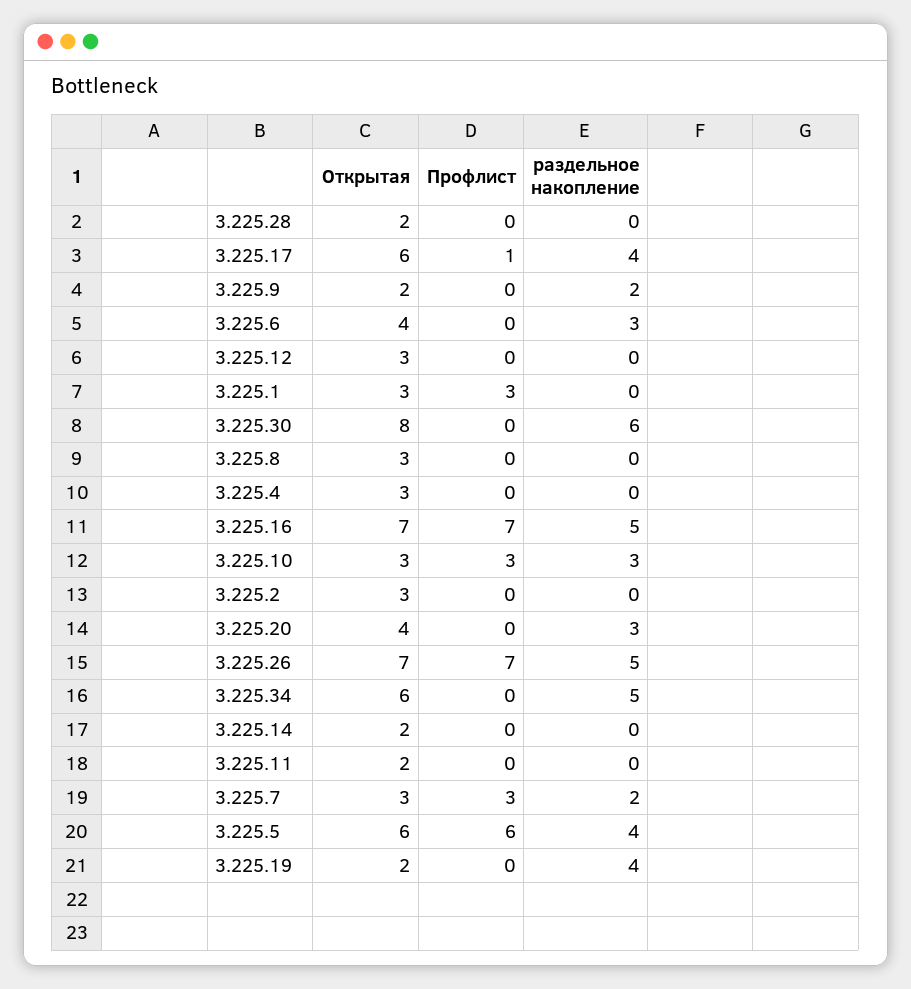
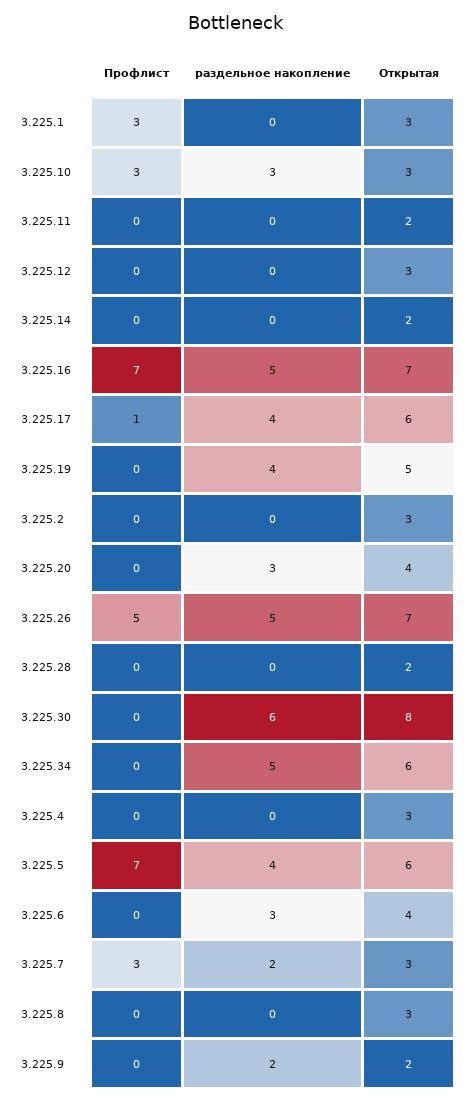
  {
    "Открытая": {
      "3.225.28": 2,
      "3.225.17": 6,
      "3.225.9": 2,
      "3.225.6": 4,
      "3.225.12": 3,
      "3.225.1": 3,
      "3.225.30": 8,
      "3.225.8": 3,
      "3.225.4": 3,
      "3.225.16": 7,
      "3.225.10": 3,
      "3.225.2": 3,
      "3.225.20": 4,
      "3.225.26": 7,
      "3.225.34": 6,
      "3.225.14": 2,
      "3.225.11": 2,
      "3.225.7": 3,
      "3.225.5": 6,
-     "3.225.19": 2
+     "3.225.19": 5
    },
    "Профлист": {
      "3.225.28": 0,
      "3.225.17": 1,
      "3.225.9": 0,
      "3.225.6": 0,
      "3.225.12": 0,
      "3.225.1": 3,
      "3.225.30": 0,
      "3.225.8": 0,
      "3.225.4": 0,
      "3.225.16": 7,
      "3.225.10": 3,
      "3.225.2": 0,
      "3.225.20": 0,
-     "3.225.26": 7,
+     "3.225.26": 5,
      "3.225.34": 0,
      "3.225.14": 0,
      "3.225.11": 0,
      "3.225.7": 3,
-     "3.225.5": 6,
+     "3.225.5": 7,
      "3.225.19": 0
    },
    "раздельное накопление": {
      "3.225.28": 0,
      "3.225.17": 4,
      "3.225.9": 2,
      "3.225.6": 3,
      "3.225.12": 0,
      "3.225.1": 0,
      "3.225.30": 6,
      "3.225.8": 0,
      "3.225.4": 0,
      "3.225.16": 5,
      "3.225.10": 3,
      "3.225.2": 0,
      "3.225.20": 3,
      "3.225.26": 5,
      "3.225.34": 5,
      "3.225.14": 0,
      "3.225.11": 0,
      "3.225.7": 2,
      "3.225.5": 4,
      "3.225.19": 4
    }
  }

